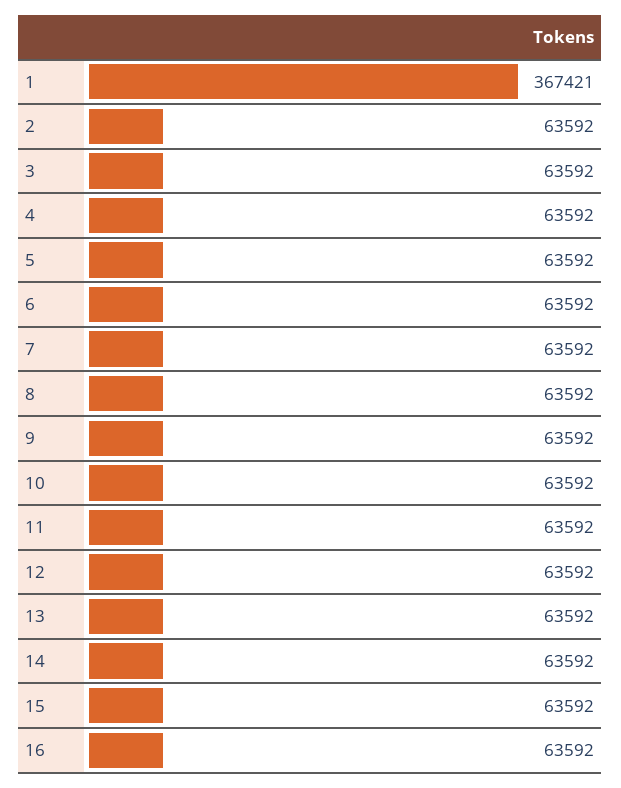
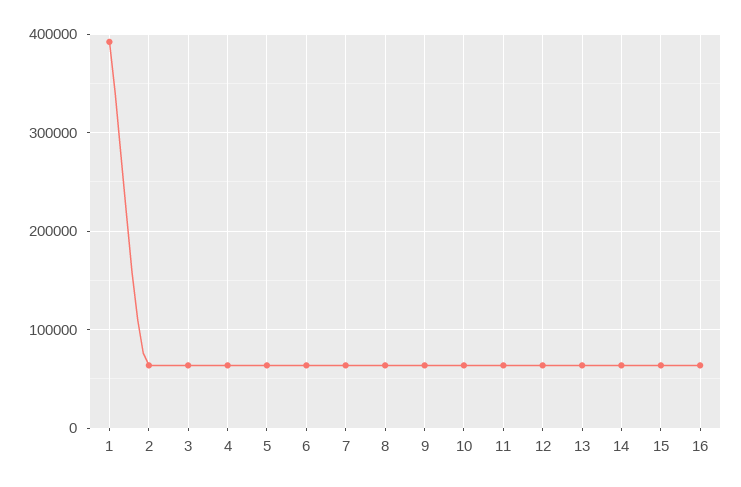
  {
-   "1": 367421,
+   "1": 390000,
    "2": 63592,
    "3": 63592,
    "4": 63592,
    "5": 63592,
    "6": 63592,
    "7": 63592,
    "8": 63592,
    "9": 63592,
    "10": 63592,
    "11": 63592,
    "12": 63592,
    "13": 63592,
    "14": 63592,
    "15": 63592,
    "16": 63592
  }

